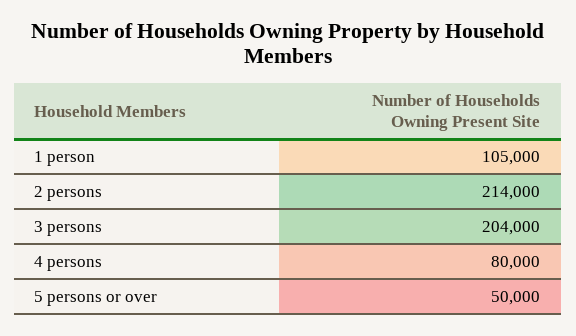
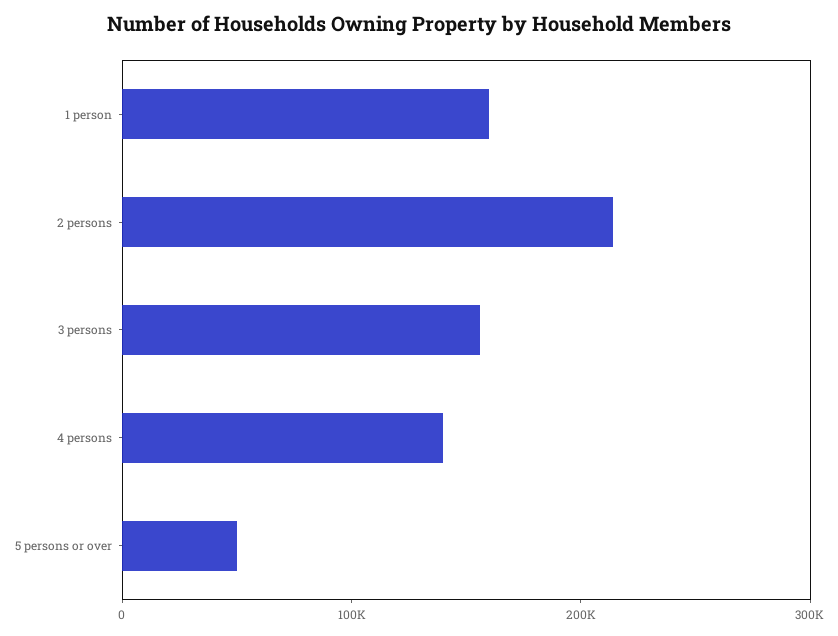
  {
-   "1 person": 105000,
+   "1 person": 160000,
    "2 persons": 214000,
-   "3 persons": 204000,
+   "3 persons": 160000,
-   "4 persons": 80000,
+   "4 persons": 140000,
    "5 persons or over": 50000
  }

